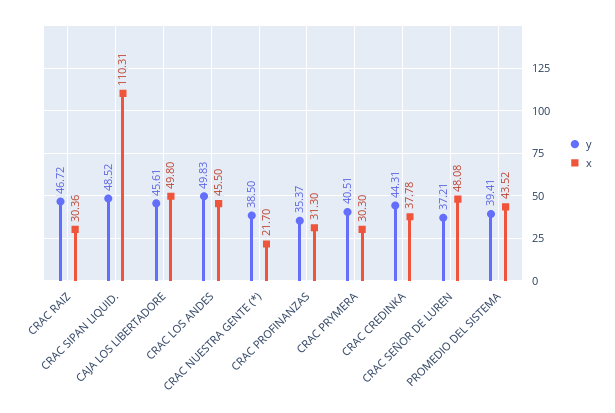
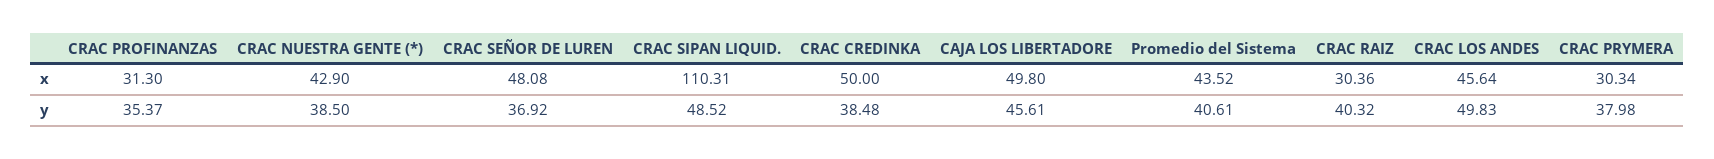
  {
    "y": {
-     "CRAC RAIZ": 46.72,
+     "CRAC RAIZ": 40.32,
      "CRAC SIPAN LIQUID.": 48.52,
      "CAJA LOS LIBERTADORE": 45.61,
      "CRAC LOS ANDES": 49.83,
      "CRAC NUESTRA GENTE (*)": 38.5,
      "CRAC PROFINANZAS": 35.37,
-     "CRAC PRYMERA": 40.51,
+     "CRAC PRYMERA": 37.98,
-     "CRAC CREDINKA": 44.31,
+     "CRAC CREDINKA": 38.48,
-     "CRAC SEÑOR DE LUREN": 37.21,
+     "CRAC SEÑOR DE LUREN": 36.92,
-     "PROMEDIO DEL SISTEMA": 39.41
+     "PROMEDIO DEL SISTEMA": 40.61
    },
    "x": {
      "CRAC RAIZ": 30.36,
      "CRAC SIPAN LIQUID.": 110.31,
      "CAJA LOS LIBERTADORE": 49.8,
-     "CRAC LOS ANDES": 45.5,
+     "CRAC LOS ANDES": 45.64,
-     "CRAC NUESTRA GENTE (*)": 21.7,
+     "CRAC NUESTRA GENTE (*)": 42.9,
      "CRAC PROFINANZAS": 31.3,
-     "CRAC PRYMERA": 30.3,
+     "CRAC PRYMERA": 30.34,
-     "CRAC CREDINKA": 37.78,
+     "CRAC CREDINKA": 50,
      "CRAC SEÑOR DE LUREN": 48.08,
      "PROMEDIO DEL SISTEMA": 43.52
    }
  }

